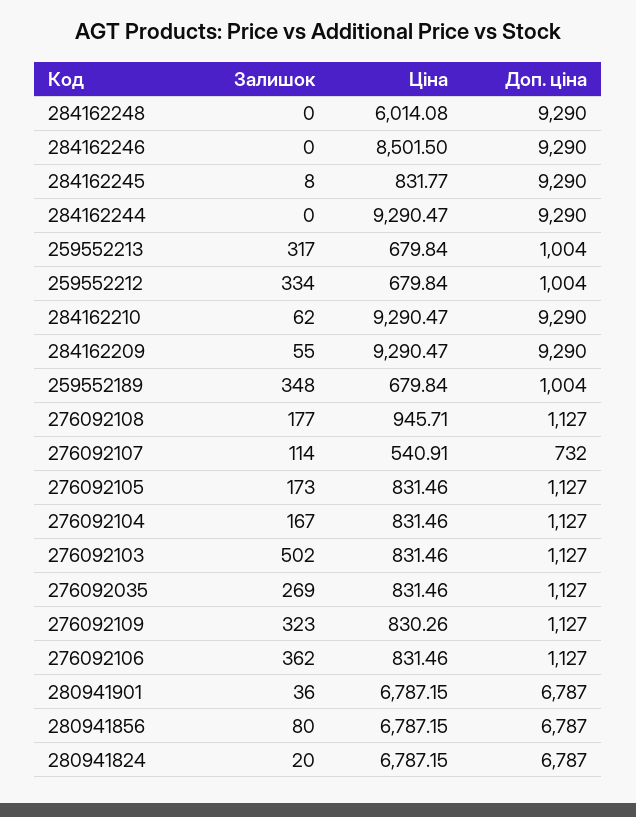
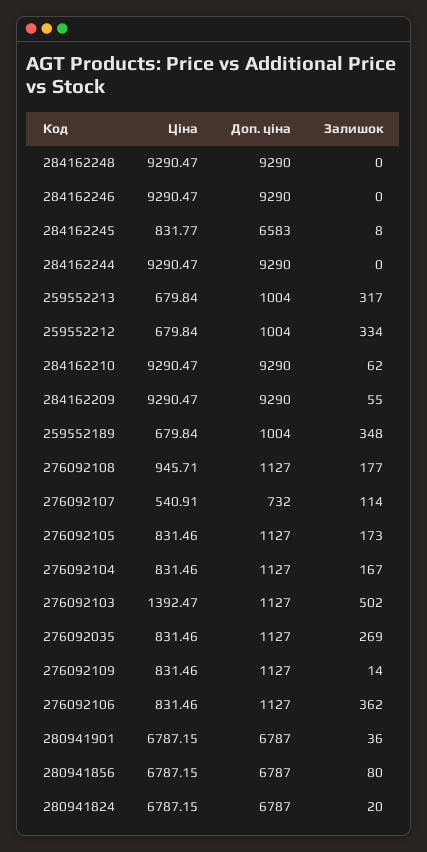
  {
    "Залишок": {
      "284162248": 0,
      "284162246": 0,
      "284162245": 8,
      "284162244": 0,
      "259552213": 317,
      "259552212": 334,
      "284162210": 62,
      "284162209": 55,
      "259552189": 348,
      "276092108": 177,
      "276092107": 114,
      "276092105": 173,
      "276092104": 167,
      "276092103": 502,
      "276092035": 269,
-     "276092109": 323,
+     "276092109": 14,
      "276092106": 362,
      "280941901": 36,
      "280941856": 80,
      "280941824": 20
    },
    "Ціна": {
-     "284162248": 6014.08,
+     "284162248": 9290.47,
-     "284162246": 8501.5,
+     "284162246": 9290.47,
      "284162245": 831.77,
      "284162244": 9290.47,
      "259552213": 679.84,
      "259552212": 679.84,
      "284162210": 9290.47,
      "284162209": 9290.47,
      "259552189": 679.84,
      "276092108": 945.71,
      "276092107": 540.91,
      "276092105": 831.46,
      "276092104": 831.46,
-     "276092103": 831.46,
+     "276092103": 1392.47,
      "276092035": 831.46,
-     "276092109": 830.26,
+     "276092109": 831.46,
      "276092106": 831.46,
      "280941901": 6787.15,
      "280941856": 6787.15,
      "280941824": 6787.15
    },
    "Доп. ціна": {
      "284162248": 9290,
      "284162246": 9290,
-     "284162245": 9290,
+     "284162245": 6583,
      "284162244": 9290,
      "259552213": 1004,
      "259552212": 1004,
      "284162210": 9290,
      "284162209": 9290,
      "259552189": 1004,
      "276092108": 1127,
      "276092107": 732,
      "276092105": 1127,
      "276092104": 1127,
      "276092103": 1127,
      "276092035": 1127,
      "276092109": 1127,
      "276092106": 1127,
      "280941901": 6787,
      "280941856": 6787,
      "280941824": 6787
    }
  }

